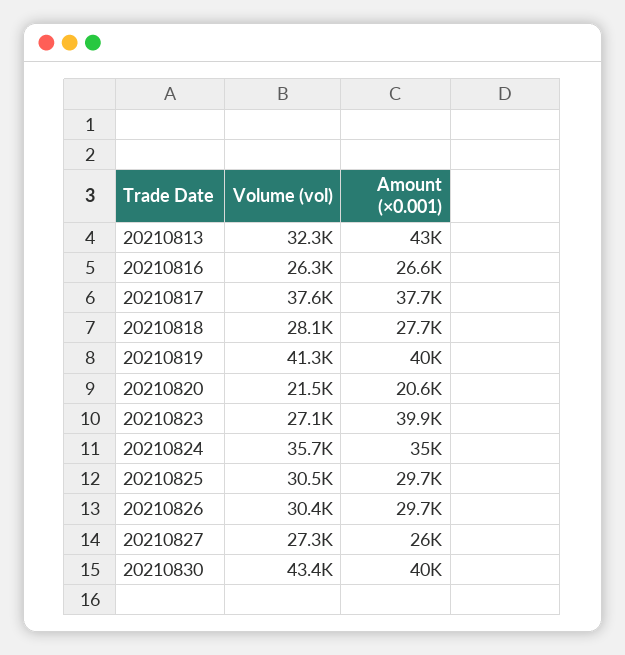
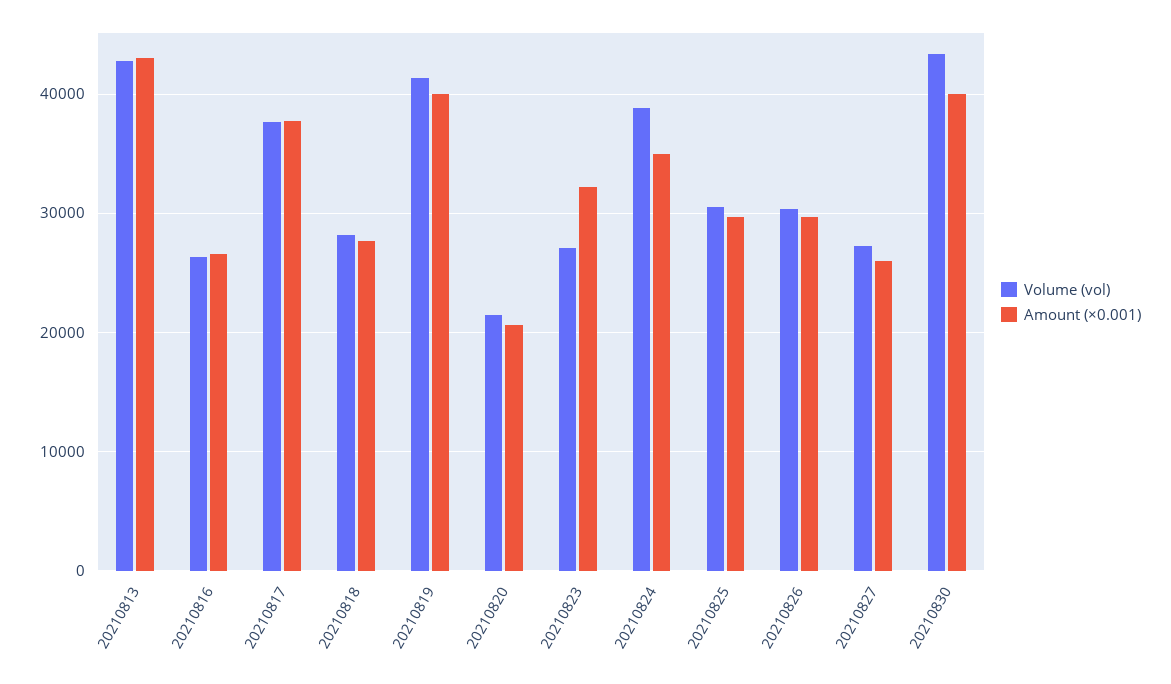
  {
    "Volume (vol)": {
-     "20210813": 32300,
+     "20210813": 43000,
      "20210816": 26300,
      "20210817": 37600,
      "20210818": 28100,
      "20210819": 41300,
      "20210820": 21500,
      "20210823": 27100,
-     "20210824": 35700,
+     "20210824": 39000,
      "20210825": 30500,
      "20210826": 30400,
      "20210827": 27300,
      "20210830": 43400
    },
    "Amount (×0.001)": {
      "20210813": 43000,
      "20210816": 26600,
      "20210817": 37700,
      "20210818": 27700,
      "20210819": 40000,
      "20210820": 20600,
-     "20210823": 39900,
+     "20210823": 32000,
      "20210824": 35000,
      "20210825": 29700,
      "20210826": 29700,
      "20210827": 26000,
      "20210830": 40000
    }
  }

